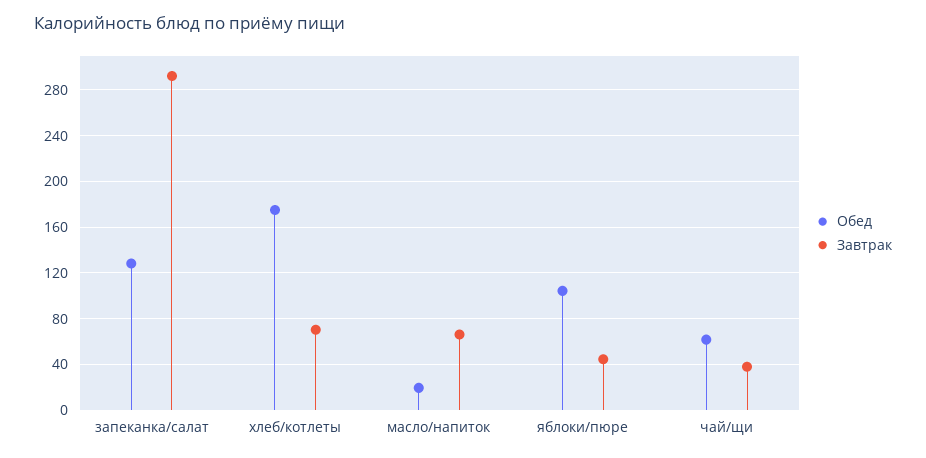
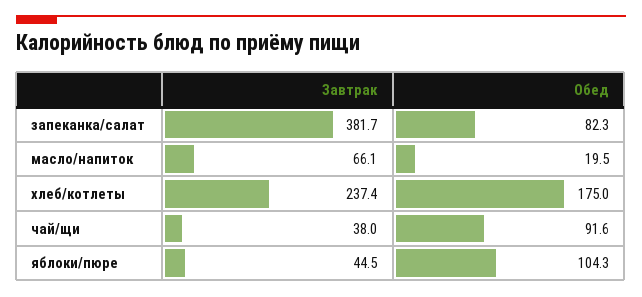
  {
    "Обед": {
-     "запеканка/салат": 130,
+     "запеканка/салат": 82.3,
      "хлеб/котлеты": 175,
      "масло/напиток": 19.5,
      "яблоки/пюре": 104.3,
-     "чай/щи": 60
+     "чай/щи": 91.6
    },
    "Завтрак": {
-     "запеканка/салат": 290,
+     "запеканка/салат": 381.7,
-     "хлеб/котлеты": 70,
+     "хлеб/котлеты": 237.4,
      "масло/напиток": 66.1,
      "яблоки/пюре": 44.5,
      "чай/щи": 38
    }
  }

